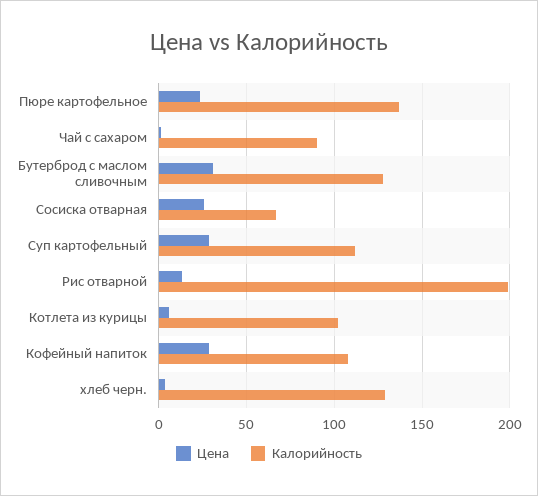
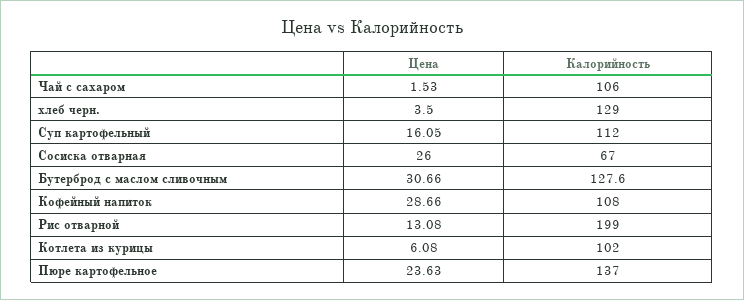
  {
    "Цена": {
      "Пюре картофельное": 23.63,
      "Чай с сахаром": 1.53,
      "Бутерброд с маслом сливочным": 30.66,
      "Сосиска отварная": 26,
-     "Суп картофельный": 30,
+     "Суп картофельный": 16.05,
      "Рис отварной": 13.08,
      "Котлета из курицы": 6.08,
      "Кофейный напиток": 28.66,
      "хлеб черн.": 3.5
    },
    "Калорийность": {
      "Пюре картофельное": 137,
-     "Чай с сахаром": 90,
+     "Чай с сахаром": 106,
      "Бутерброд с маслом сливочным": 127.6,
      "Сосиска отварная": 67,
      "Суп картофельный": 112,
      "Рис отварной": 199,
      "Котлета из курицы": 102,
      "Кофейный напиток": 108,
      "хлеб черн.": 129
    }
  }

